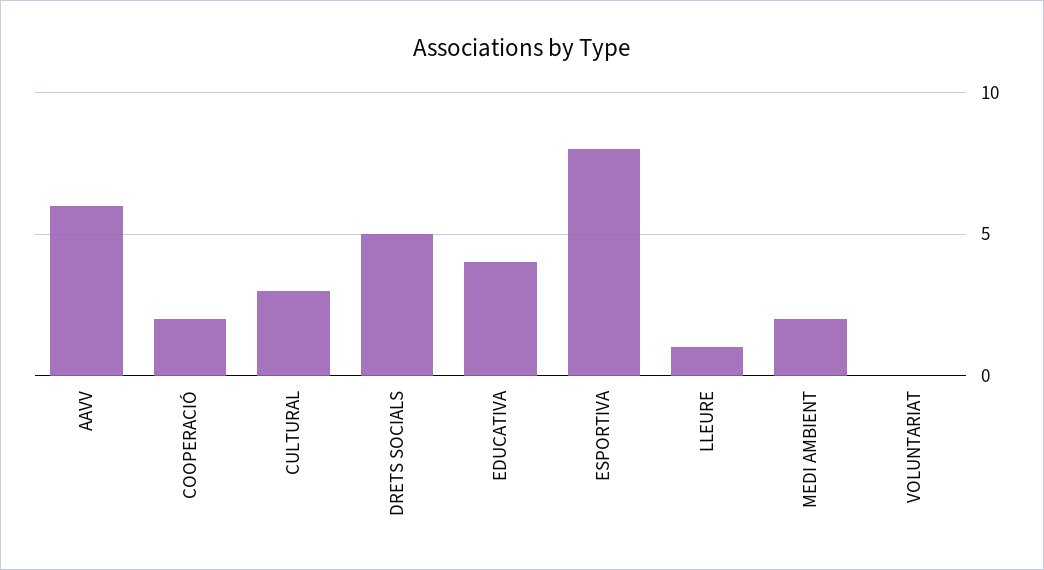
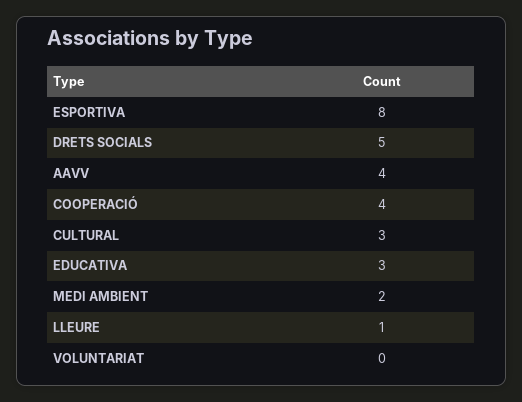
  {
-   "AAVV": 6,
+   "AAVV": 4,
-   "COOPERACIÓ": 2,
+   "COOPERACIÓ": 4,
    "CULTURAL": 3,
    "DRETS SOCIALS": 5,
-   "EDUCATIVA": 4,
+   "EDUCATIVA": 3,
    "ESPORTIVA": 8,
    "LLEURE": 1,
    "MEDI AMBIENT": 2,
    "VOLUNTARIAT": 0
  }

